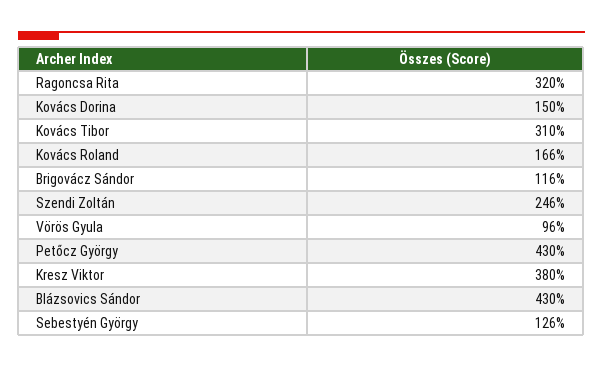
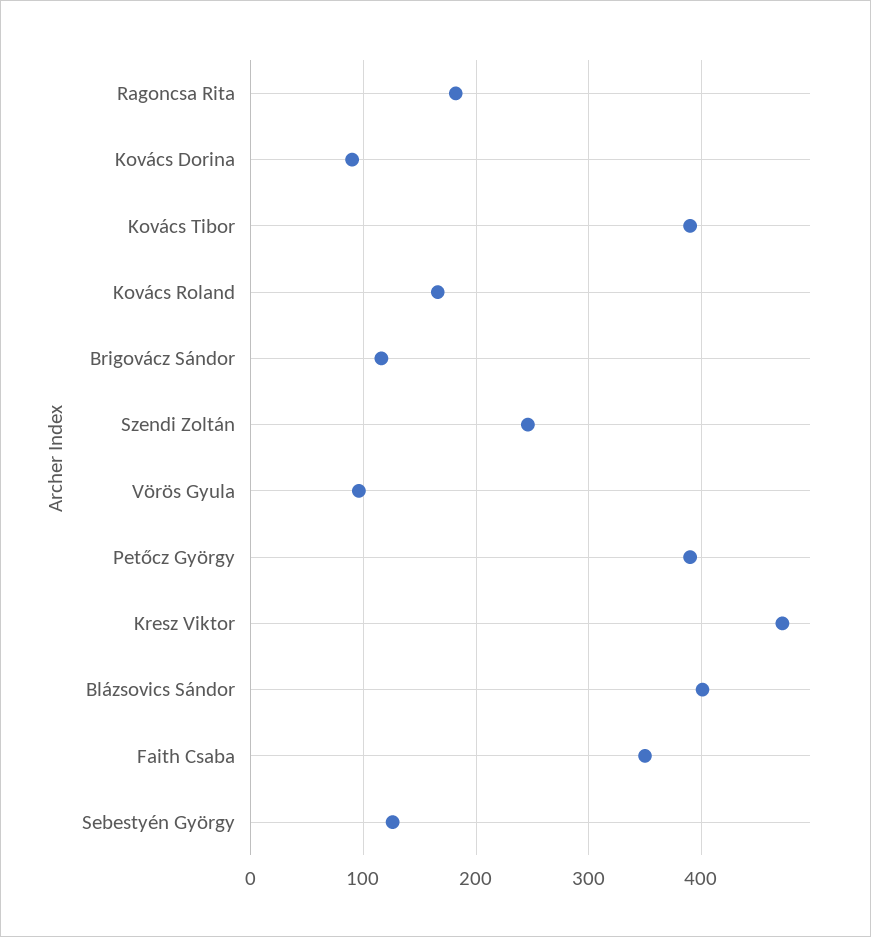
  {
-   "Ragoncsa Rita": 320,
+   "Ragoncsa Rita": 180,
-   "Kovács Dorina": 150,
+   "Kovács Dorina": 90,
-   "Kovács Tibor": 310,
+   "Kovács Tibor": 390,
    "Kovács Roland": 166,
    "Brigovácz Sándor": 116,
    "Szendi Zoltán": 246,
    "Vörös Gyula": 96,
-   "Petőcz György": 430,
+   "Petőcz György": 390,
-   "Kresz Viktor": 380,
+   "Kresz Viktor": 470,
-   "Blázsovics Sándor": 430,
+   "Blázsovics Sándor": 400,
-   "Sebestyén György": 126
+   "Sebestyén György": 126,
+   "Faith Csaba": 350
  }

